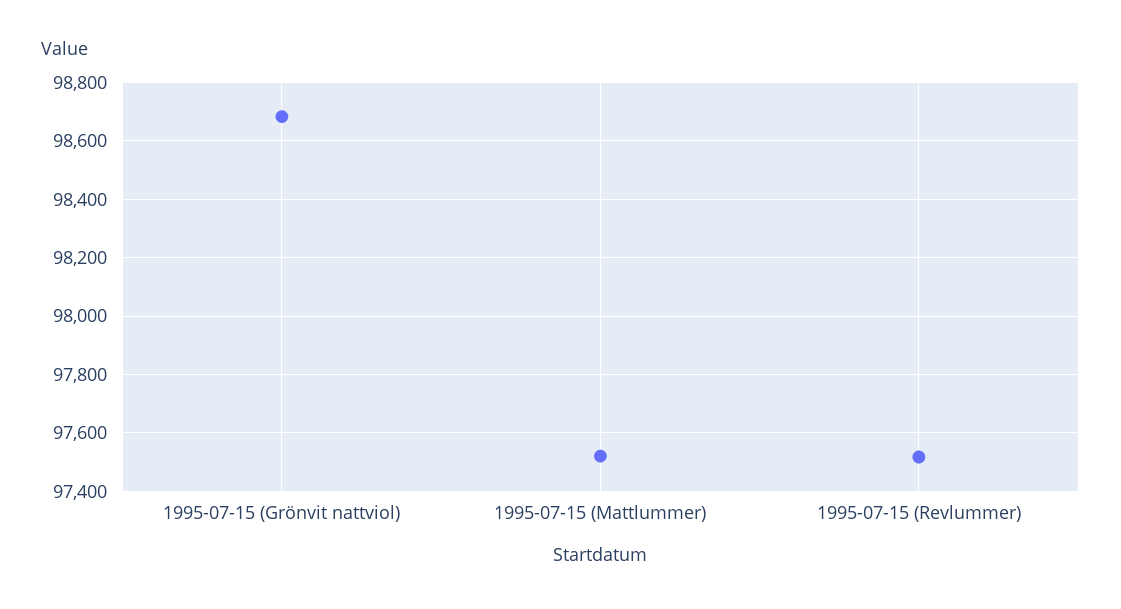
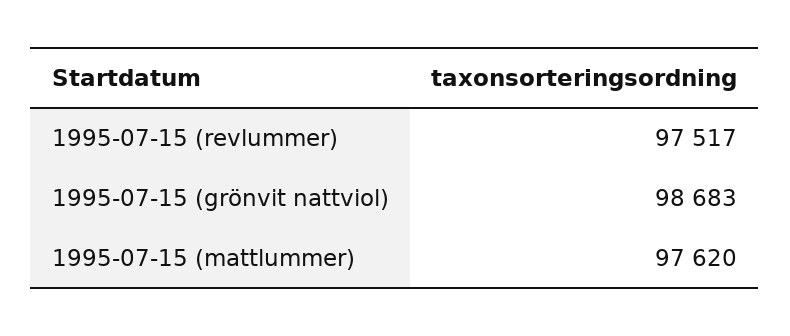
  {
    "1995-07-15 (Grönvit nattviol)": 98683,
-   "1995-07-15 (Mattlummer)": 97525,
+   "1995-07-15 (Mattlummer)": 97620,
    "1995-07-15 (Revlummer)": 97517
  }

